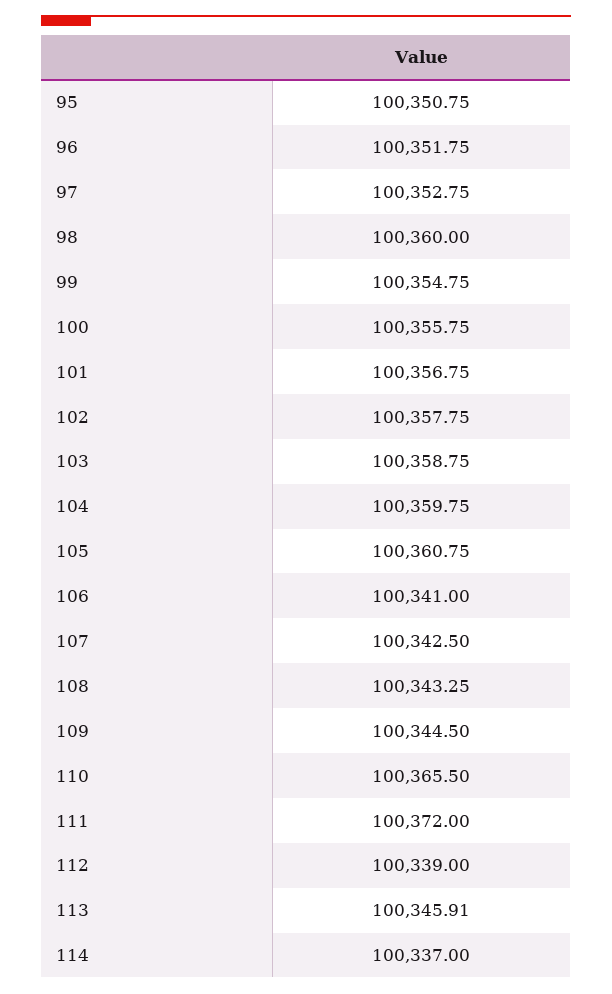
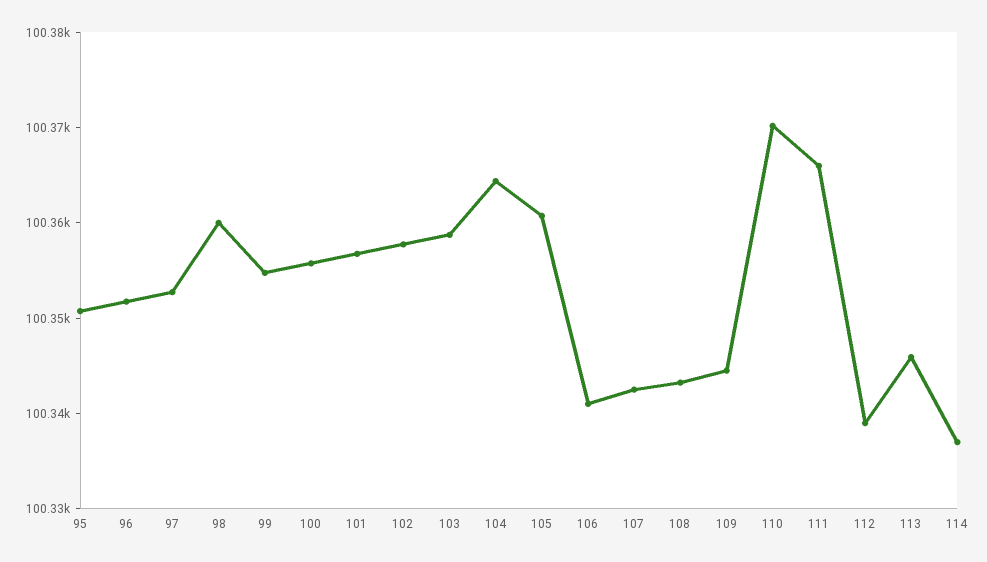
  {
    "95": 100350.75,
    "96": 100351.75,
    "97": 100352.75,
    "98": 100360,
    "99": 100354.75,
    "100": 100355.75,
    "101": 100356.75,
    "102": 100357.75,
    "103": 100358.75,
-   "104": 100359.75,
+   "104": 100364,
    "105": 100360.75,
    "106": 100341,
    "107": 100342.5,
    "108": 100343.25,
    "109": 100344.5,
-   "110": 100365.5,
+   "110": 100370,
-   "111": 100372,
+   "111": 100366,
    "112": 100339,
    "113": 100345.91,
    "114": 100337
  }

